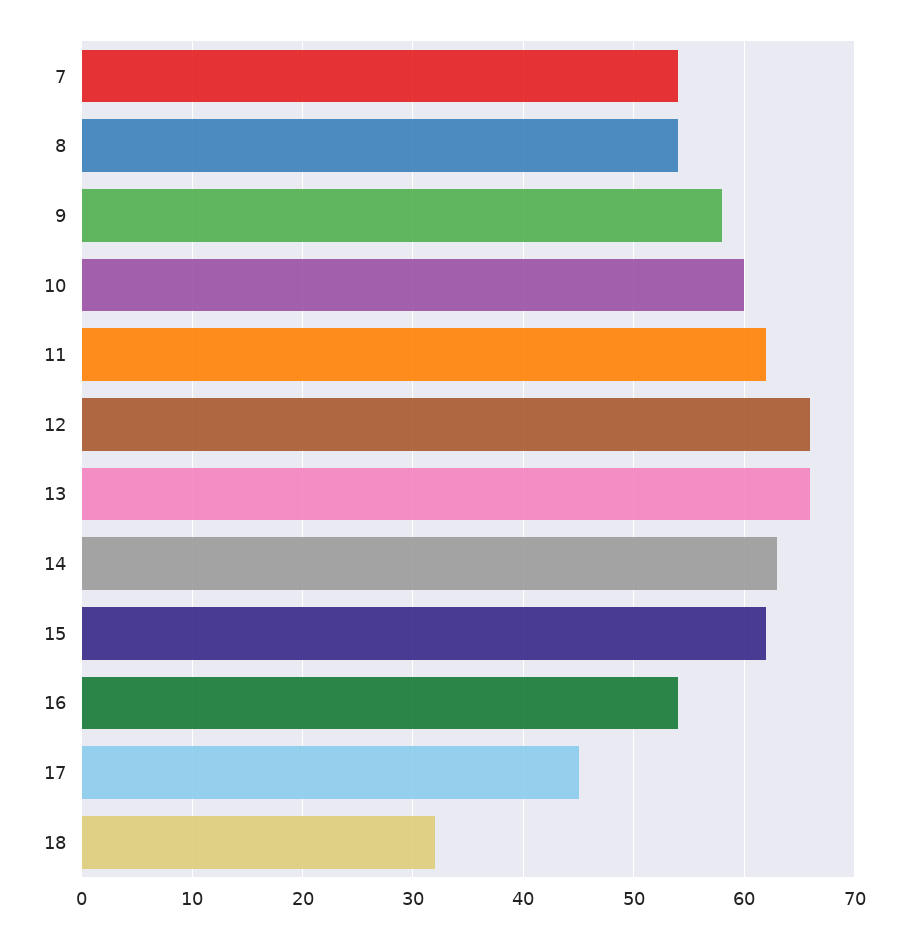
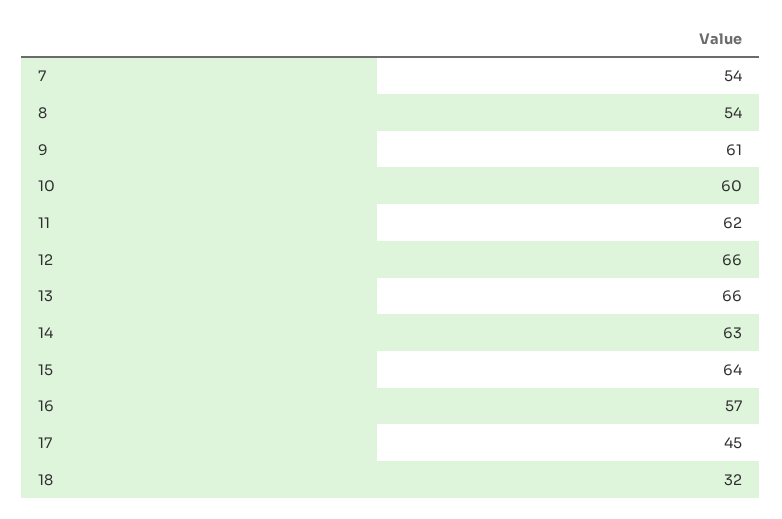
  {
    "7": 54,
    "8": 54,
-   "9": 58,
+   "9": 61,
    "10": 60,
    "11": 62,
    "12": 66,
    "13": 66,
    "14": 63,
-   "15": 62,
+   "15": 64,
-   "16": 54,
+   "16": 57,
    "17": 45,
    "18": 32
  }

